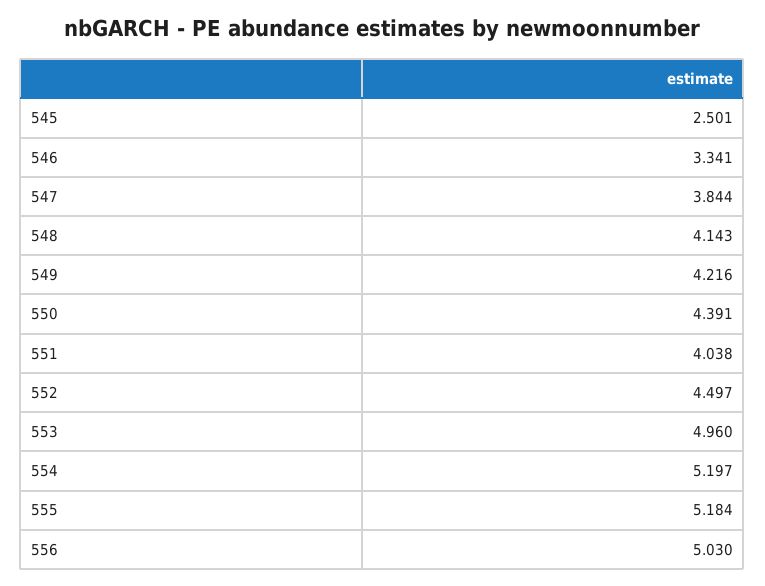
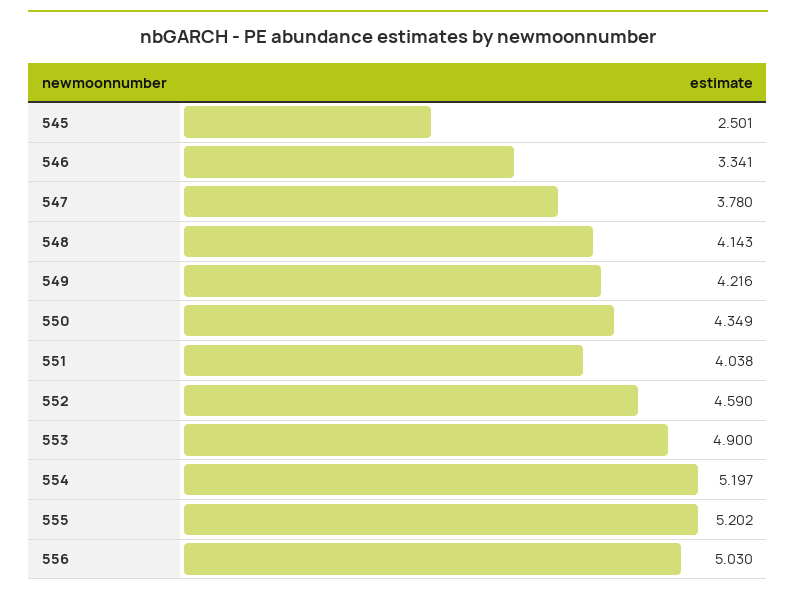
  {
    "545": 2.501,
    "546": 3.341,
-   "547": 3.844,
+   "547": 3.78,
    "548": 4.143,
    "549": 4.216,
-   "550": 4.391,
+   "550": 4.349,
    "551": 4.038,
-   "552": 4.497,
+   "552": 4.59,
-   "553": 4.96,
+   "553": 4.9,
    "554": 5.197,
-   "555": 5.184,
+   "555": 5.202,
    "556": 5.03
  }

